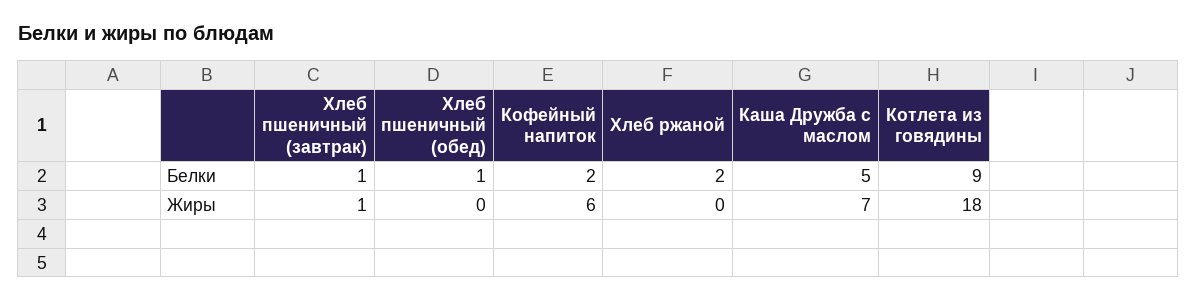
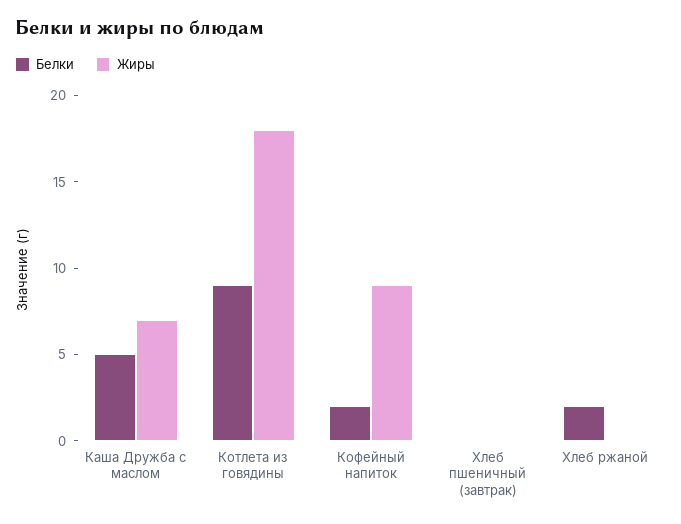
  {
    "Белки": {
-     "Хлеб пшеничный (завтрак)": 1,
+     "Хлеб пшеничный (завтрак)": 0,
-     "Хлеб пшеничный (обед)": 1,
      "Кофейный напиток": 2,
      "Хлеб ржаной": 2,
      "Каша Дружба с маслом": 5,
      "Котлета из говядины": 9
    },
    "Жиры": {
-     "Хлеб пшеничный (завтрак)": 1,
+     "Хлеб пшеничный (завтрак)": 0,
-     "Хлеб пшеничный (обед)": 0,
-     "Кофейный напиток": 6,
+     "Кофейный напиток": 9,
      "Хлеб ржаной": 0,
      "Каша Дружба с маслом": 7,
      "Котлета из говядины": 18
    }
  }

